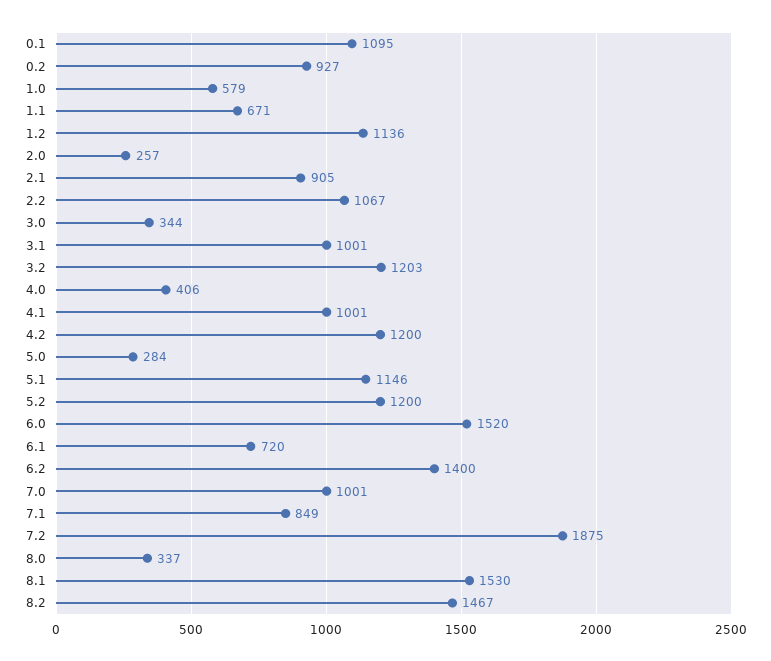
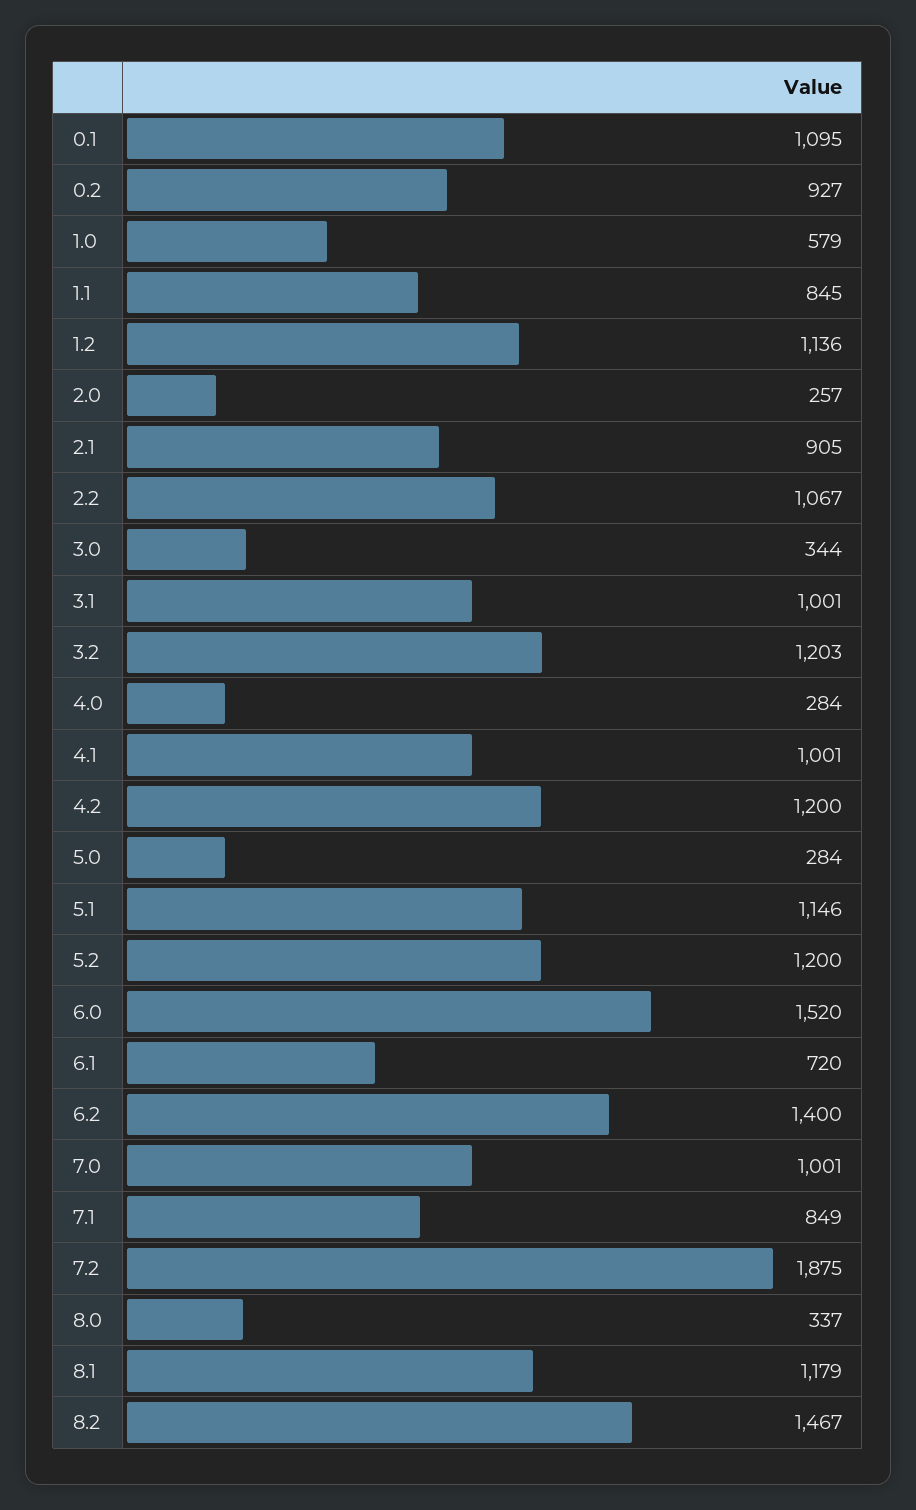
  {
    "0.1": 1095,
    "0.2": 927,
    "1.0": 579,
-   "1.1": 671,
+   "1.1": 845,
    "1.2": 1136,
    "2.0": 257,
    "2.1": 905,
    "2.2": 1067,
    "3.0": 344,
    "3.1": 1001,
    "3.2": 1203,
-   "4.0": 406,
+   "4.0": 284,
    "4.1": 1001,
    "4.2": 1200,
    "5.0": 284,
    "5.1": 1146,
    "5.2": 1200,
    "6.0": 1520,
    "6.1": 720,
    "6.2": 1400,
    "7.0": 1001,
    "7.1": 849,
    "7.2": 1875,
    "8.0": 337,
-   "8.1": 1530,
+   "8.1": 1179,
    "8.2": 1467
  }

